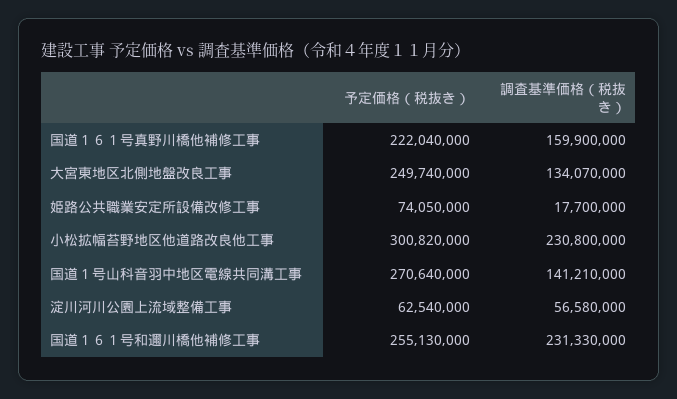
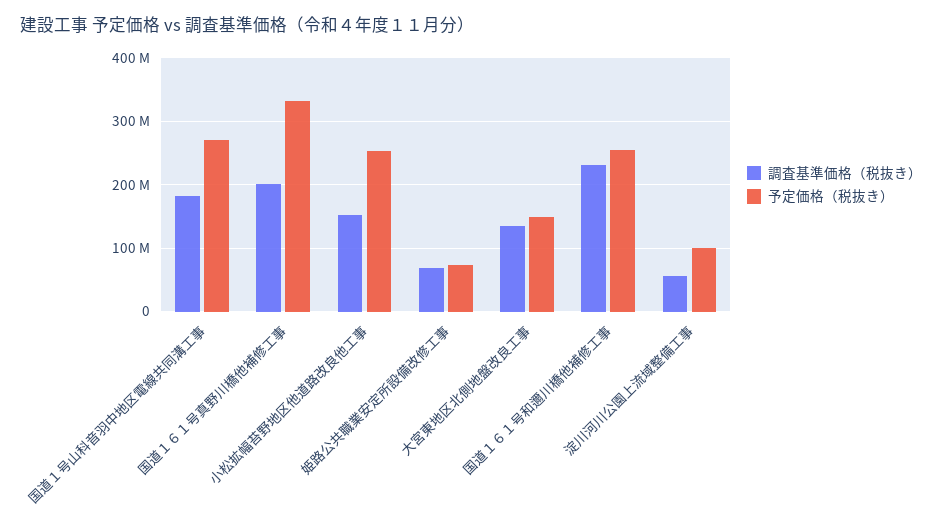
  {
    "予定価格（税抜き）": {
-     "国道１６１号真野川橋他補修工事": 222040000,
+     "国道１６１号真野川橋他補修工事": 330000000,
-     "大宮東地区北側地盤改良工事": 249740000,
+     "大宮東地区北側地盤改良工事": 150000000,
      "姫路公共職業安定所設備改修工事": 74050000,
-     "小松拡幅苔野地区他道路改良他工事": 300820000,
+     "小松拡幅苔野地区他道路改良他工事": 250000000,
      "国道１号山科音羽中地区電線共同溝工事": 270640000,
-     "淀川河川公園上流域整備工事": 62540000,
+     "淀川河川公園上流域整備工事": 100000000,
      "国道１６１号和邇川橋他補修工事": 255130000
    },
    "調査基準価格（税抜き）": {
-     "国道１６１号真野川橋他補修工事": 159900000,
+     "国道１６１号真野川橋他補修工事": 200000000,
      "大宮東地区北側地盤改良工事": 134070000,
-     "姫路公共職業安定所設備改修工事": 17700000,
+     "姫路公共職業安定所設備改修工事": 70000000,
-     "小松拡幅苔野地区他道路改良他工事": 230800000,
+     "小松拡幅苔野地区他道路改良他工事": 150000000,
-     "国道１号山科音羽中地区電線共同溝工事": 141210000,
+     "国道１号山科音羽中地区電線共同溝工事": 180000000,
      "淀川河川公園上流域整備工事": 56580000,
      "国道１６１号和邇川橋他補修工事": 231330000
    }
  }

